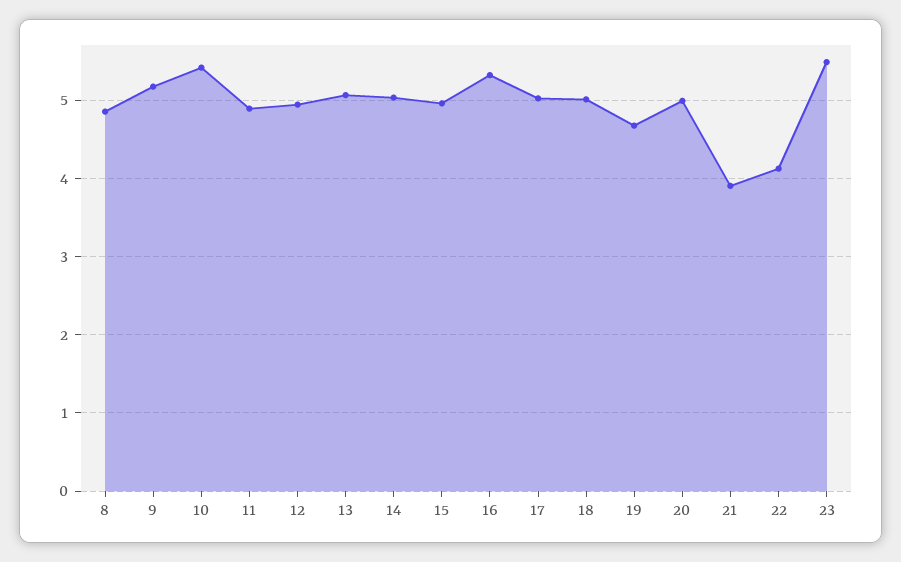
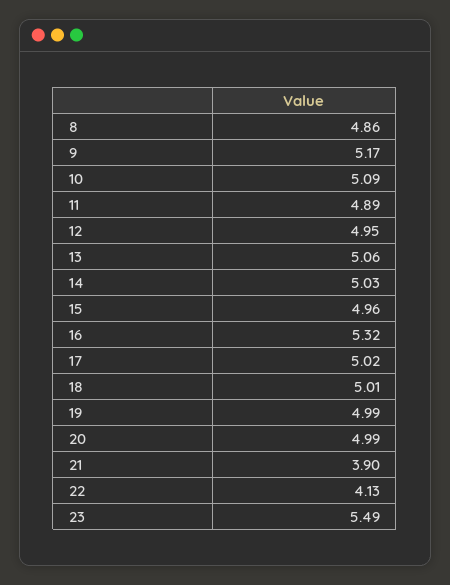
  {
    "8": 4.86,
    "9": 5.17,
-   "10": 5.4,
+   "10": 5.09,
    "11": 4.89,
    "12": 4.95,
    "13": 5.06,
    "14": 5.03,
    "15": 4.96,
    "16": 5.32,
    "17": 5.02,
    "18": 5.01,
-   "19": 4.7,
+   "19": 4.99,
    "20": 4.99,
    "21": 3.9,
    "22": 4.13,
    "23": 5.49
  }

